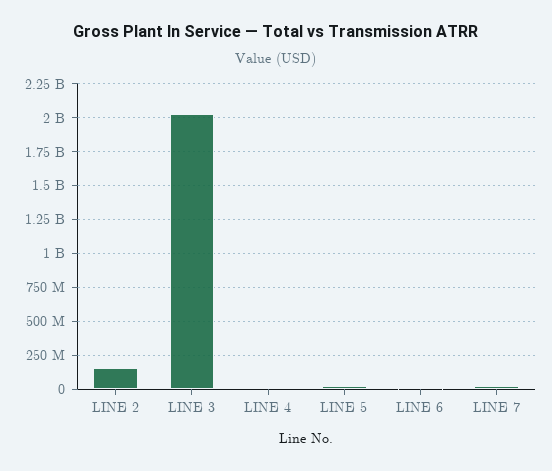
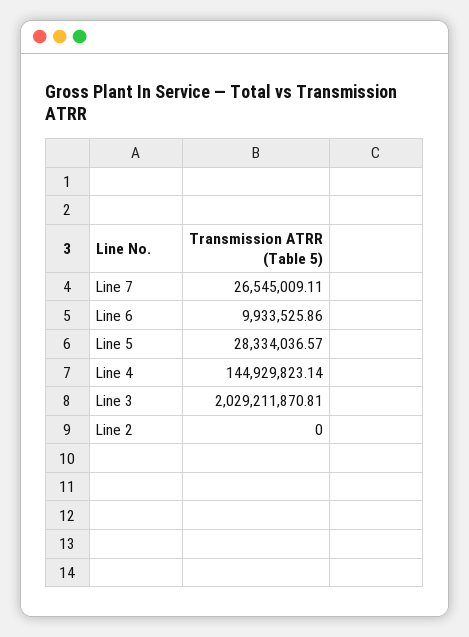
  {
-   "LINE 2": 150000000,
+   "LINE 2": 0,
    "LINE 3": 2029211870.81,
-   "LINE 4": 0,
+   "LINE 4": 144929823.14,
    "LINE 5": 28334036.57,
    "LINE 6": 9933525.86,
    "LINE 7": 26545009.11
  }

